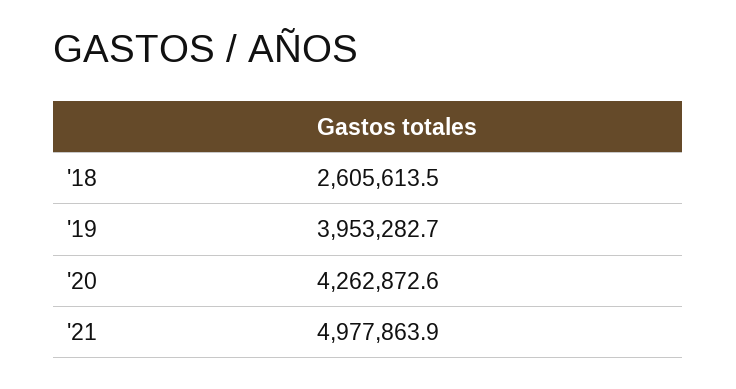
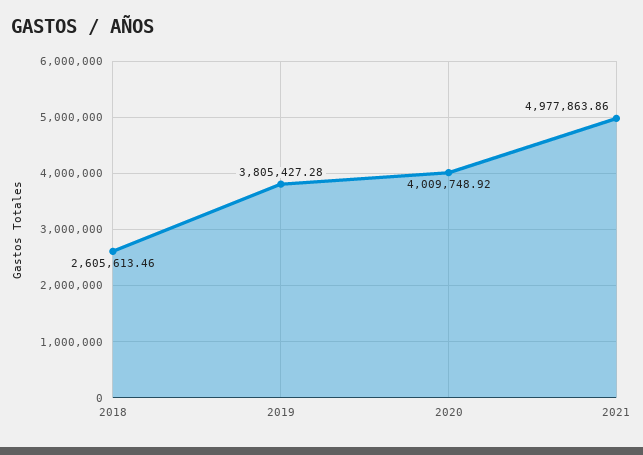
  {
    "'18": 2605613.46,
-   "'19": 3953282.7,
+   "'19": 3805427.28,
-   "'20": 4262872.6,
+   "'20": 4009748.92,
    "'21": 4977863.86
  }

